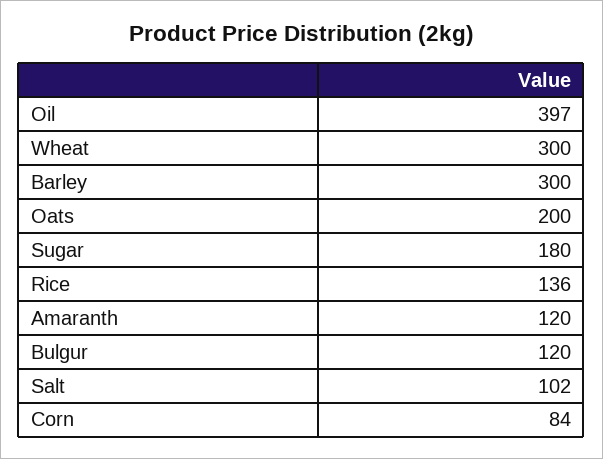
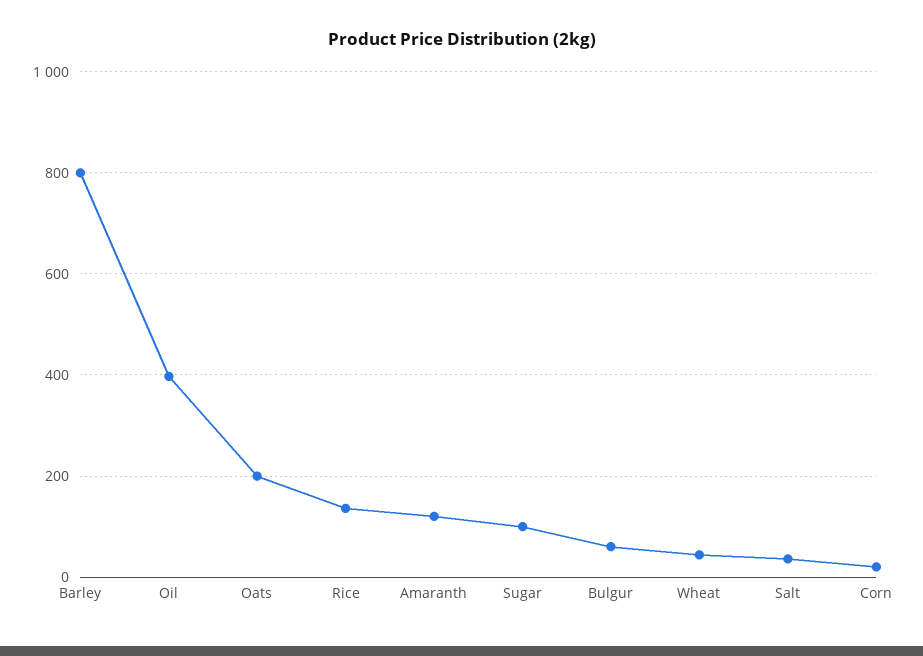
  {
    "Oil": 397,
-   "Wheat": 300,
+   "Wheat": 40,
-   "Barley": 300,
+   "Barley": 800,
    "Oats": 200,
-   "Sugar": 180,
+   "Sugar": 100,
    "Rice": 136,
    "Amaranth": 120,
-   "Bulgur": 120,
+   "Bulgur": 60,
-   "Salt": 102,
+   "Salt": 40,
-   "Corn": 84
+   "Corn": 20
  }

